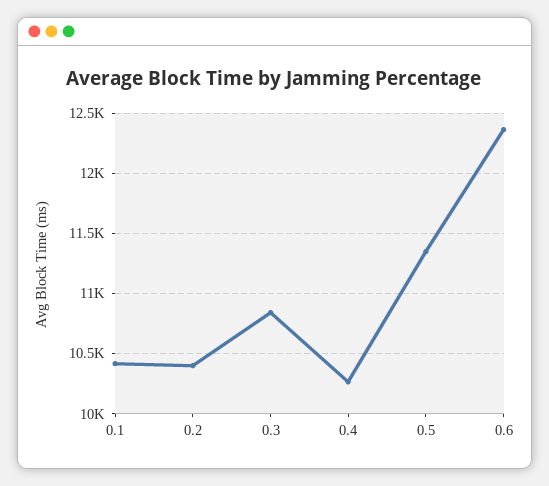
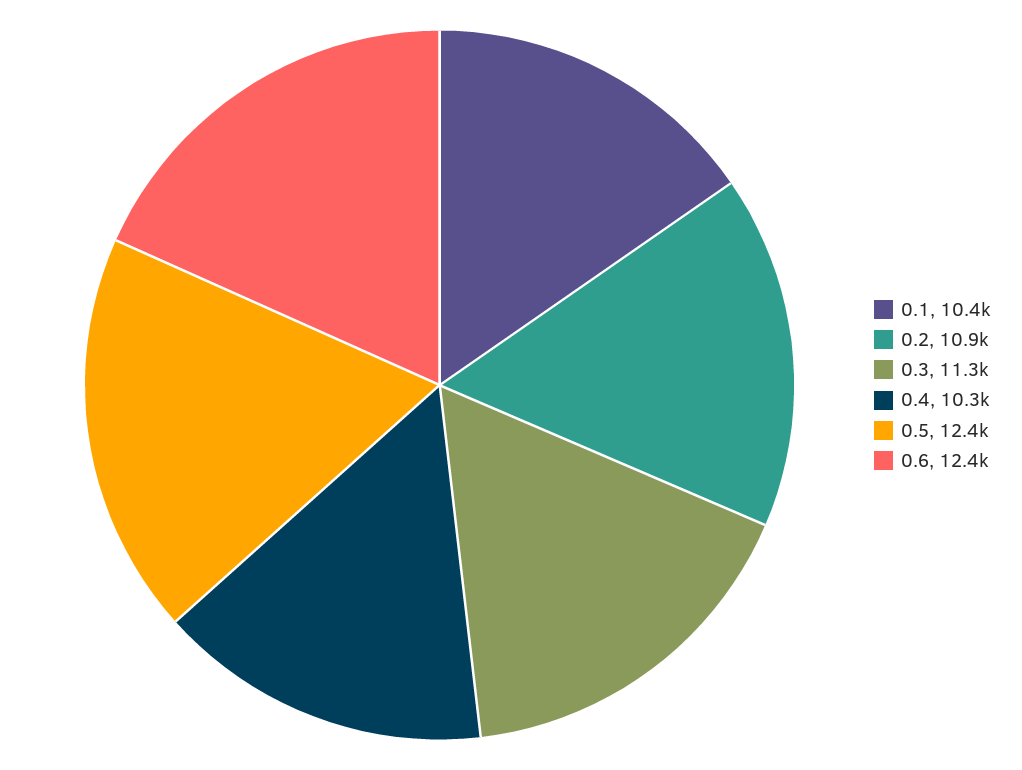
  {
    "0.1": 10400,
-   "0.2": 10400,
+   "0.2": 10900,
-   "0.3": 10850,
+   "0.3": 11300,
    "0.4": 10300,
-   "0.5": 11350,
+   "0.5": 12400,
    "0.6": 12400
  }

